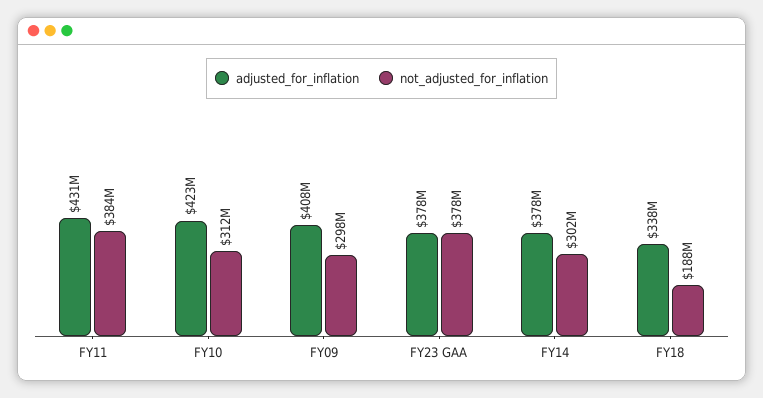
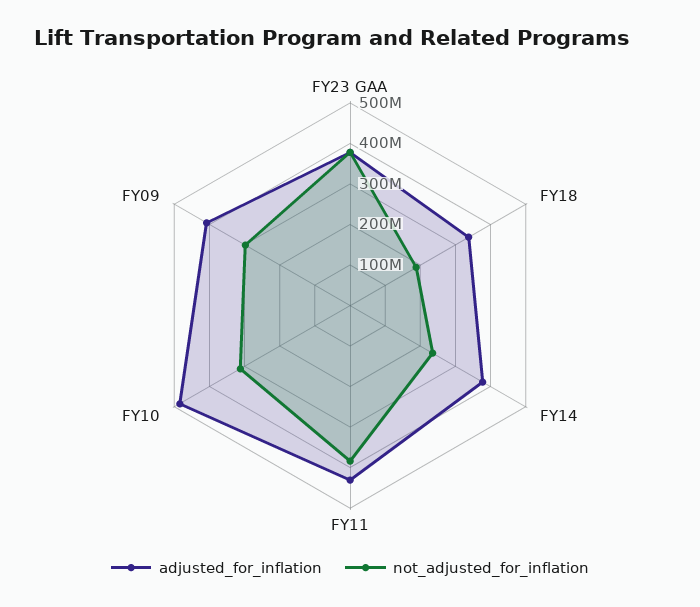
  {
    "adjusted_for_inflation": {
      "FY11": 431000000,
-     "FY10": 423000000,
+     "FY10": 480000000,
      "FY09": 408000000,
      "FY23 GAA": 378000000,
      "FY14": 378000000,
      "FY18": 338000000
    },
    "not_adjusted_for_inflation": {
      "FY11": 384000000,
      "FY10": 312000000,
      "FY09": 298000000,
      "FY23 GAA": 378000000,
-     "FY14": 302000000,
+     "FY14": 240000000,
      "FY18": 188000000
    }
  }

